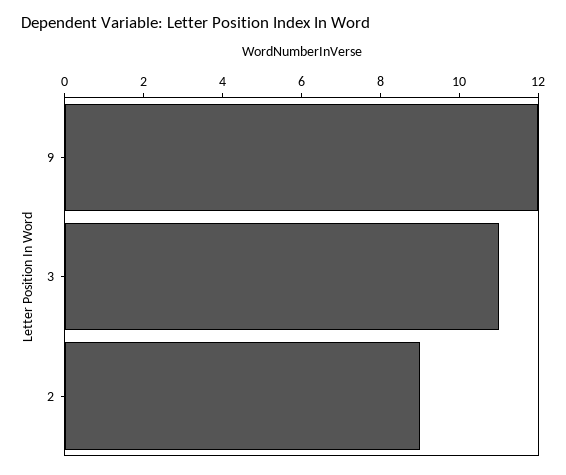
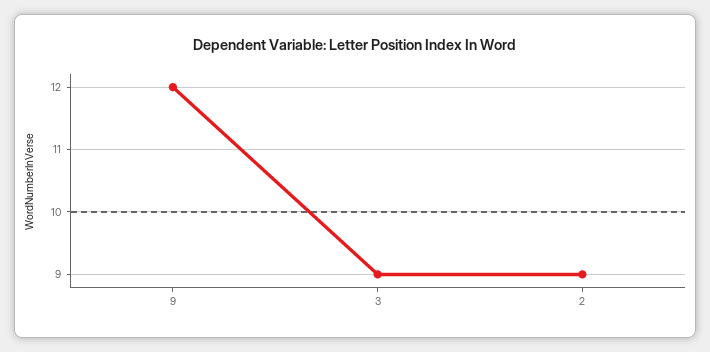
  {
    "9": 12,
-   "3": 11,
+   "3": 9,
    "2": 9
  }

